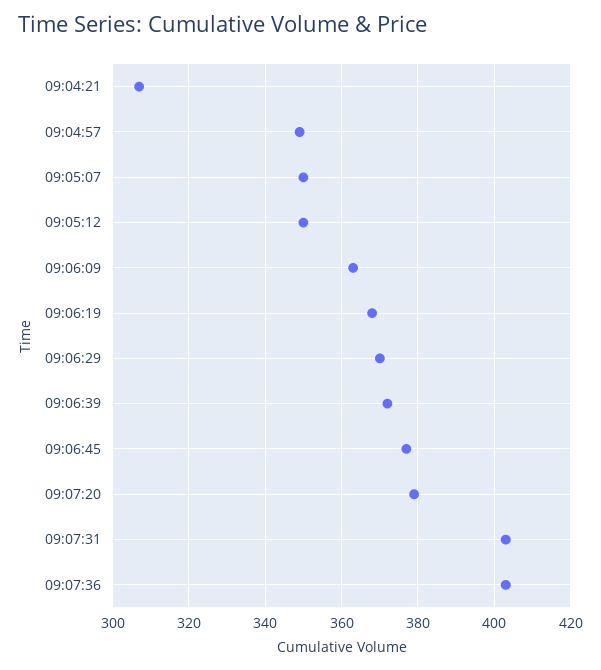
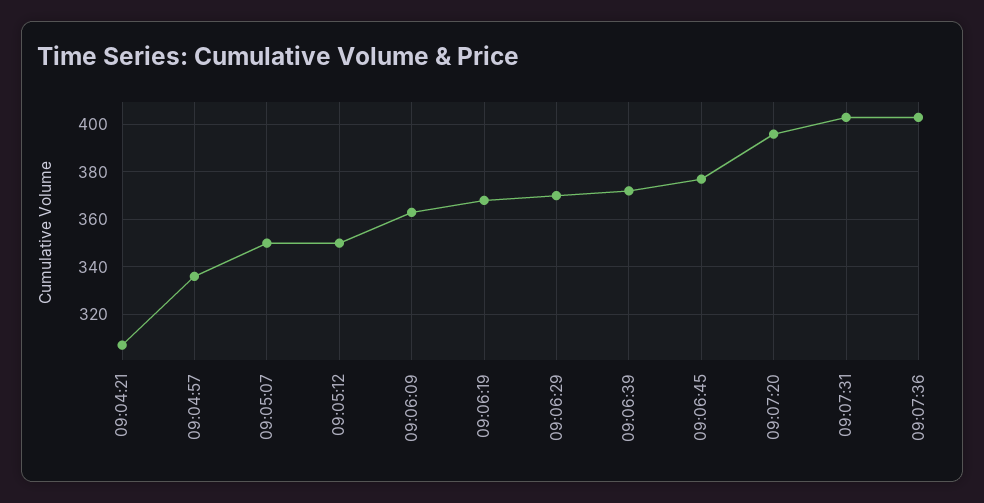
  {
    "09:04:21": 305,
-   "09:04:57": 350,
+   "09:04:57": 335,
    "09:05:07": 350,
    "09:05:12": 350,
    "09:06:09": 365,
    "09:06:19": 370,
    "09:06:29": 370,
    "09:06:39": 370,
    "09:06:45": 375,
-   "09:07:20": 380,
+   "09:07:20": 395,
    "09:07:31": 405,
    "09:07:36": 405
  }

